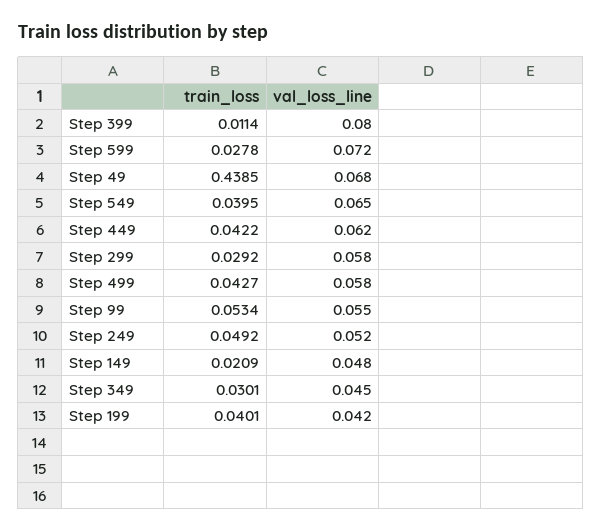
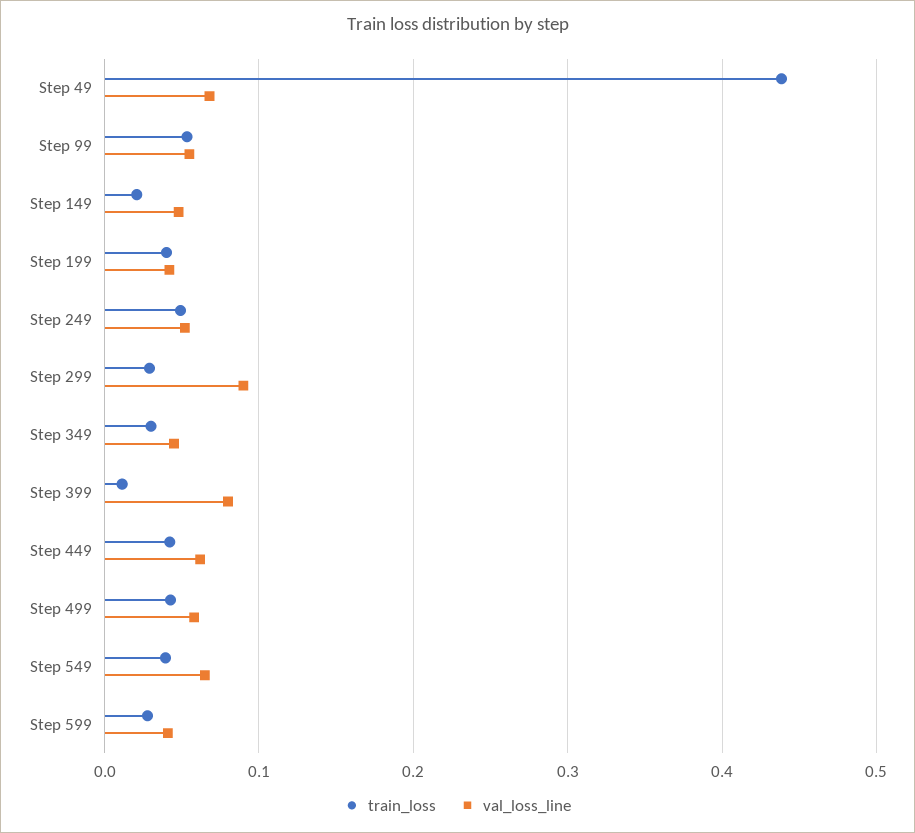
  {
    "train_loss": {
      "Step 399": 0.0114,
      "Step 599": 0.0278,
      "Step 49": 0.4385,
      "Step 549": 0.0395,
      "Step 449": 0.0422,
      "Step 299": 0.0292,
      "Step 499": 0.0427,
      "Step 99": 0.0534,
      "Step 249": 0.0492,
      "Step 149": 0.0209,
      "Step 349": 0.0301,
      "Step 199": 0.0401
    },
    "val_loss_line": {
      "Step 399": 0.08,
-     "Step 599": 0.072,
+     "Step 599": 0.04,
      "Step 49": 0.068,
      "Step 549": 0.065,
      "Step 449": 0.062,
-     "Step 299": 0.058,
+     "Step 299": 0.09,
      "Step 499": 0.058,
      "Step 99": 0.055,
      "Step 249": 0.052,
      "Step 149": 0.048,
      "Step 349": 0.045,
      "Step 199": 0.042
    }
  }

